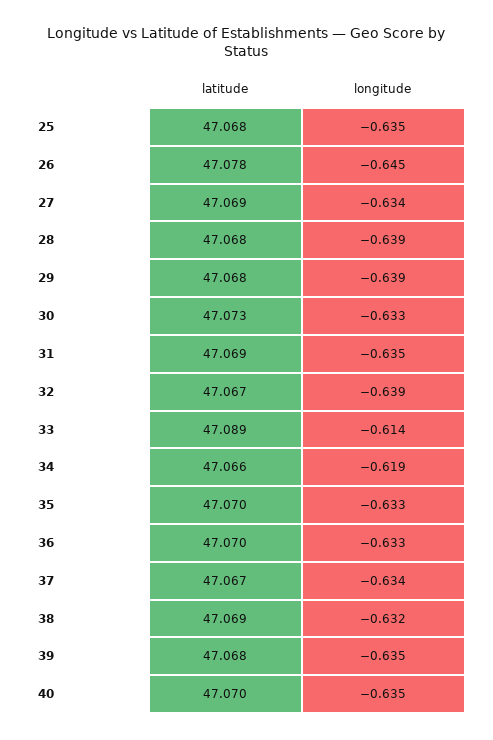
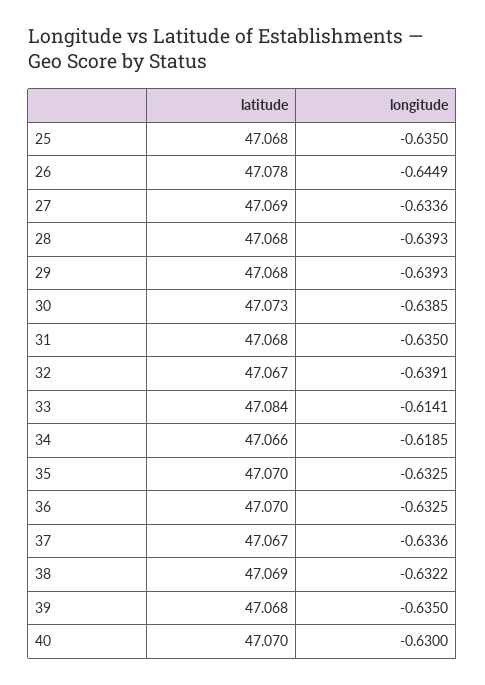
  {
    "latitude": {
      "25": 47.068,
      "26": 47.078,
      "27": 47.069,
      "28": 47.068,
      "29": 47.068,
      "30": 47.073,
-     "31": 47.069,
+     "31": 47.068,
      "32": 47.067,
-     "33": 47.089,
+     "33": 47.084,
      "34": 47.066,
      "35": 47.07,
      "36": 47.07,
      "37": 47.067,
      "38": 47.069,
      "39": 47.068,
      "40": 47.07
    },
    "longitude": {
      "25": -0.635,
      "26": -0.6449,
      "27": -0.6336,
      "28": -0.6393,
      "29": -0.6393,
-     "30": -0.633,
+     "30": -0.6385,
      "31": -0.635,
      "32": -0.6391,
      "33": -0.6141,
      "34": -0.6185,
      "35": -0.6325,
      "36": -0.6325,
      "37": -0.6336,
      "38": -0.6322,
      "39": -0.635,
-     "40": -0.635
+     "40": -0.63
    }
  }

